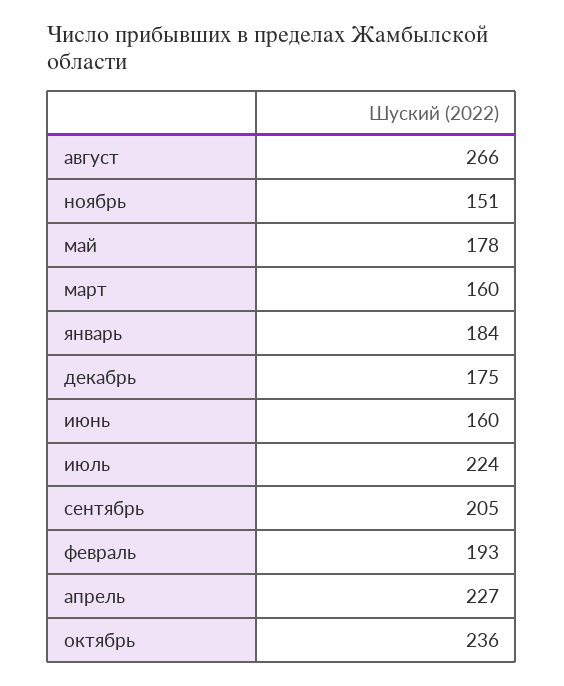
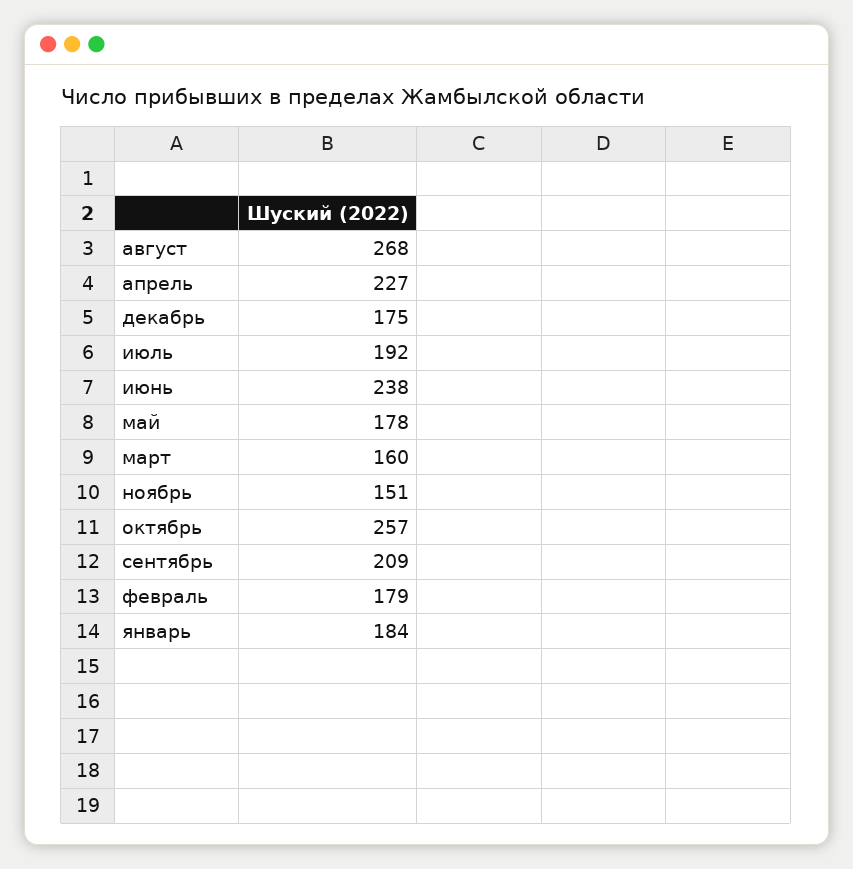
  {
-   "август": 266,
+   "август": 268,
    "ноябрь": 151,
    "май": 178,
    "март": 160,
    "январь": 184,
    "декабрь": 175,
-   "июнь": 160,
+   "июнь": 238,
-   "июль": 224,
+   "июль": 192,
-   "сентябрь": 205,
+   "сентябрь": 209,
-   "февраль": 193,
+   "февраль": 179,
    "апрель": 227,
-   "октябрь": 236
+   "октябрь": 257
  }

